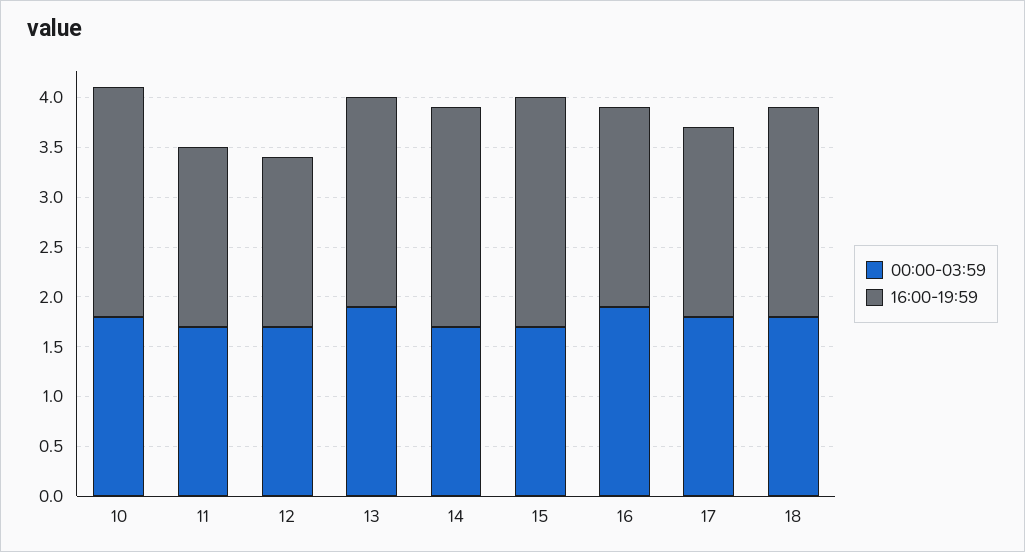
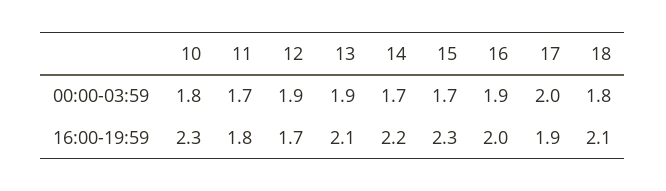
  {
    "00:00-03:59": {
      "10": 1.8,
      "11": 1.7,
-     "12": 1.7,
+     "12": 1.9,
      "13": 1.9,
      "14": 1.7,
      "15": 1.7,
      "16": 1.9,
-     "17": 1.8,
+     "17": 2,
      "18": 1.8
    },
    "16:00-19:59": {
      "10": 2.3,
      "11": 1.8,
      "12": 1.7,
      "13": 2.1,
      "14": 2.2,
      "15": 2.3,
      "16": 2,
      "17": 1.9,
      "18": 2.1
    }
  }

